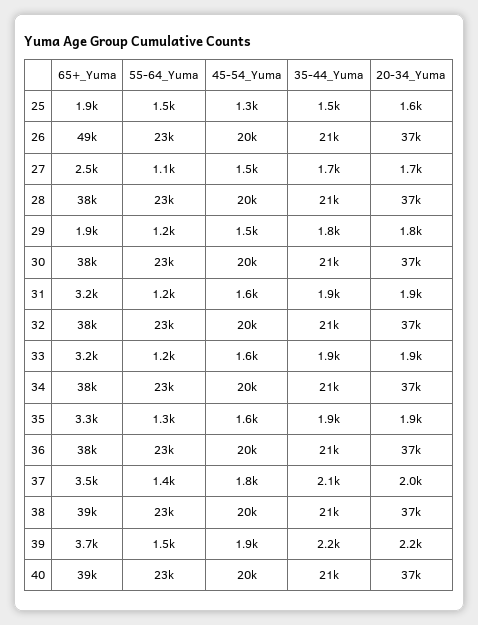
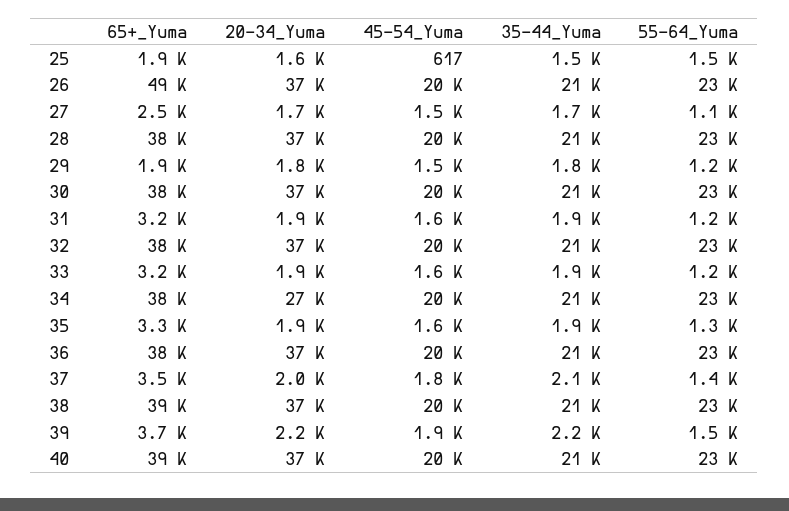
  {
    "65+_Yuma": {
      "25": 1900,
      "26": 49000,
      "27": 2500,
      "28": 38000,
      "29": 1900,
      "30": 38000,
      "31": 3200,
      "32": 38000,
      "33": 3200,
      "34": 38000,
      "35": 3300,
      "36": 38000,
      "37": 3500,
      "38": 39000,
      "39": 3700,
      "40": 39000
    },
    "55-64_Yuma": {
      "25": 1500,
      "26": 23000,
      "27": 1100,
      "28": 23000,
      "29": 1200,
      "30": 23000,
      "31": 1200,
      "32": 23000,
      "33": 1200,
      "34": 23000,
      "35": 1300,
      "36": 23000,
      "37": 1400,
      "38": 23000,
      "39": 1500,
      "40": 23000
    },
    "45-54_Yuma": {
-     "25": 1300,
+     "25": 617,
      "26": 20000,
      "27": 1500,
      "28": 20000,
      "29": 1500,
      "30": 20000,
      "31": 1600,
      "32": 20000,
      "33": 1600,
      "34": 20000,
      "35": 1600,
      "36": 20000,
      "37": 1800,
      "38": 20000,
      "39": 1900,
      "40": 20000
    },
    "35-44_Yuma": {
      "25": 1500,
      "26": 21000,
      "27": 1700,
      "28": 21000,
      "29": 1800,
      "30": 21000,
      "31": 1900,
      "32": 21000,
      "33": 1900,
      "34": 21000,
      "35": 1900,
      "36": 21000,
      "37": 2100,
      "38": 21000,
      "39": 2200,
      "40": 21000
    },
    "20-34_Yuma": {
      "25": 1600,
      "26": 37000,
      "27": 1700,
      "28": 37000,
      "29": 1800,
      "30": 37000,
      "31": 1900,
      "32": 37000,
      "33": 1900,
-     "34": 37000,
+     "34": 27000,
      "35": 1900,
      "36": 37000,
      "37": 2000,
      "38": 37000,
      "39": 2200,
      "40": 37000
    }
  }

